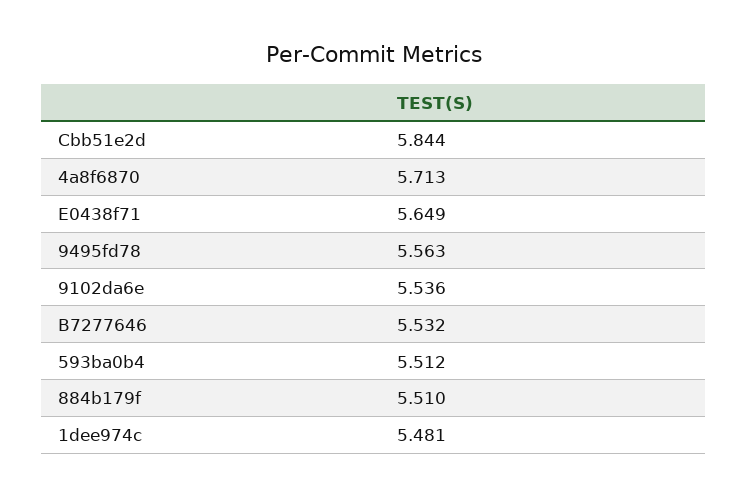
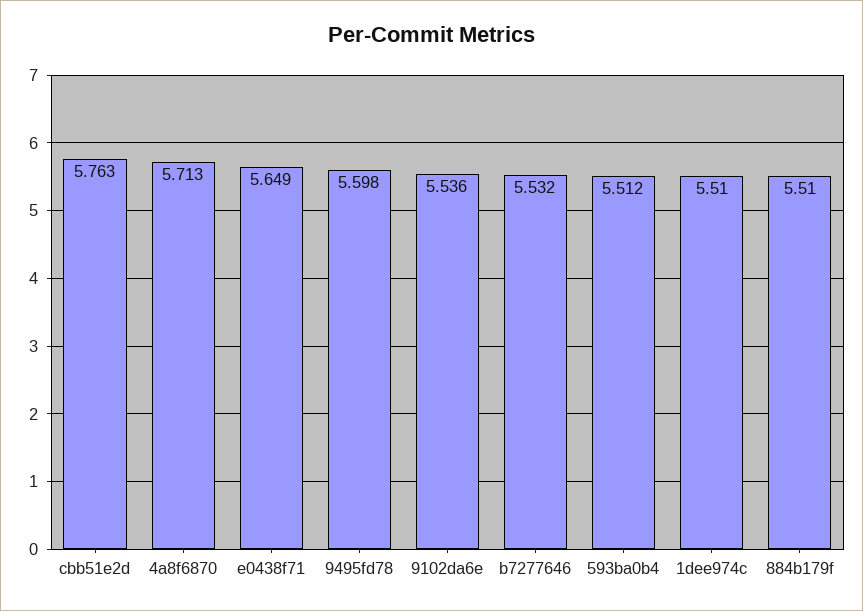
  {
-   "Cbb51e2d": 5.844,
+   "Cbb51e2d": 5.763,
    "4a8f6870": 5.713,
    "E0438f71": 5.649,
-   "9495fd78": 5.563,
+   "9495fd78": 5.598,
    "9102da6e": 5.536,
    "B7277646": 5.532,
    "593ba0b4": 5.512,
    "884b179f": 5.51,
-   "1dee974c": 5.481
+   "1dee974c": 5.51
  }

